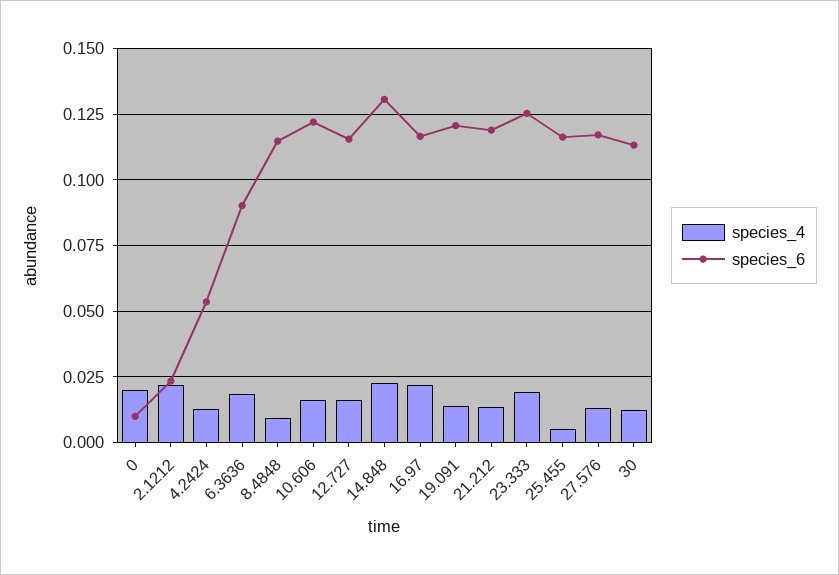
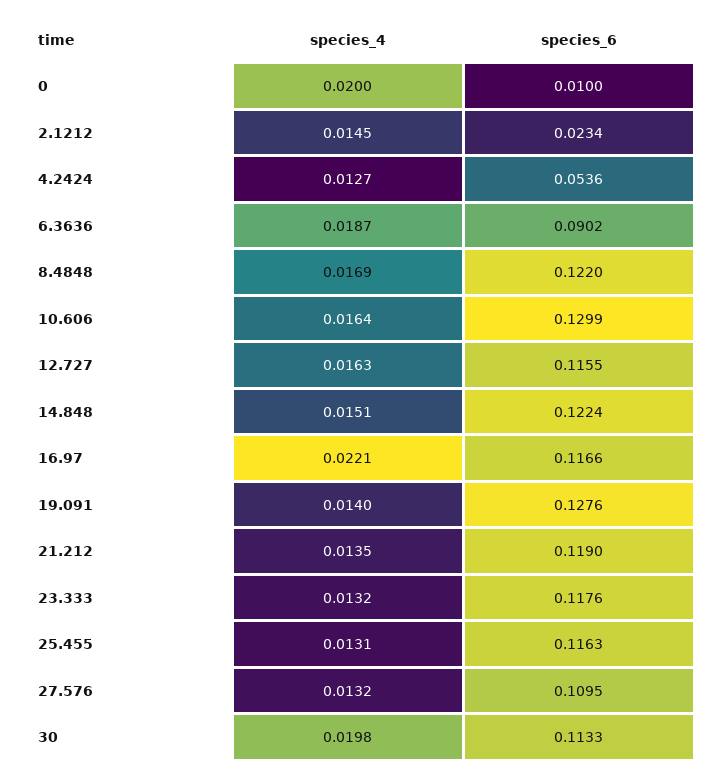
  {
    "species_4": {
      "0": 0.02,
-     "2.1212": 0.0225,
+     "2.1212": 0.0145,
      "4.2424": 0.0127,
      "6.3636": 0.0187,
-     "8.4848": 0.01,
+     "8.4848": 0.0169,
      "10.606": 0.0164,
      "12.727": 0.0163,
-     "14.848": 0.0225,
+     "14.848": 0.0151,
      "16.97": 0.0221,
      "19.091": 0.014,
      "21.212": 0.0135,
-     "23.333": 0.02,
+     "23.333": 0.0132,
-     "25.455": 0.005,
+     "25.455": 0.0131,
      "27.576": 0.0132,
-     "30": 0.0125
+     "30": 0.0198
    },
    "species_6": {
      "0": 0.01,
      "2.1212": 0.0234,
      "4.2424": 0.0536,
      "6.3636": 0.0902,
-     "8.4848": 0.115,
+     "8.4848": 0.122,
-     "10.606": 0.1225,
+     "10.606": 0.1299,
      "12.727": 0.1155,
-     "14.848": 0.13,
+     "14.848": 0.1224,
      "16.97": 0.1166,
-     "19.091": 0.12,
+     "19.091": 0.1276,
      "21.212": 0.119,
-     "23.333": 0.125,
+     "23.333": 0.1176,
      "25.455": 0.1163,
-     "27.576": 0.1175,
+     "27.576": 0.1095,
      "30": 0.1133
    }
  }

